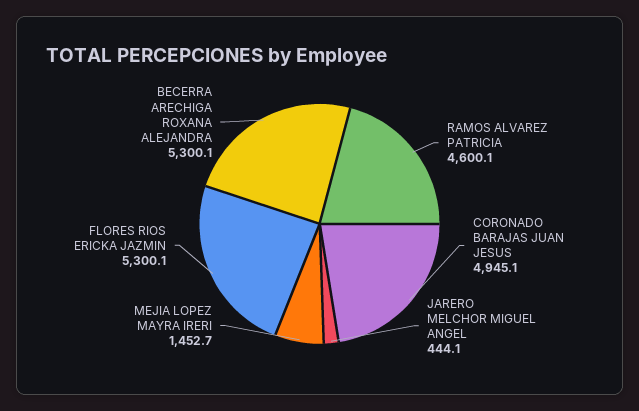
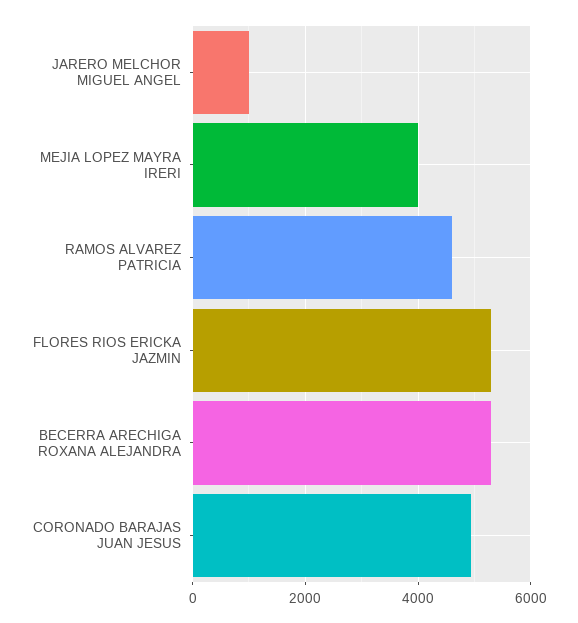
  {
    "RAMOS ALVAREZ PATRICIA": 4600.1,
    "CORONADO BARAJAS JUAN JESUS": 4945.1,
-   "JARERO MELCHOR MIGUEL ANGEL": 444.1,
+   "JARERO MELCHOR MIGUEL ANGEL": 1000,
-   "MEJIA LOPEZ MAYRA IRERI": 1452.7,
+   "MEJIA LOPEZ MAYRA IRERI": 4000,
    "FLORES RIOS ERICKA JAZMIN": 5300.1,
    "BECERRA ARECHIGA ROXANA ALEJANDRA": 5300.1
  }

